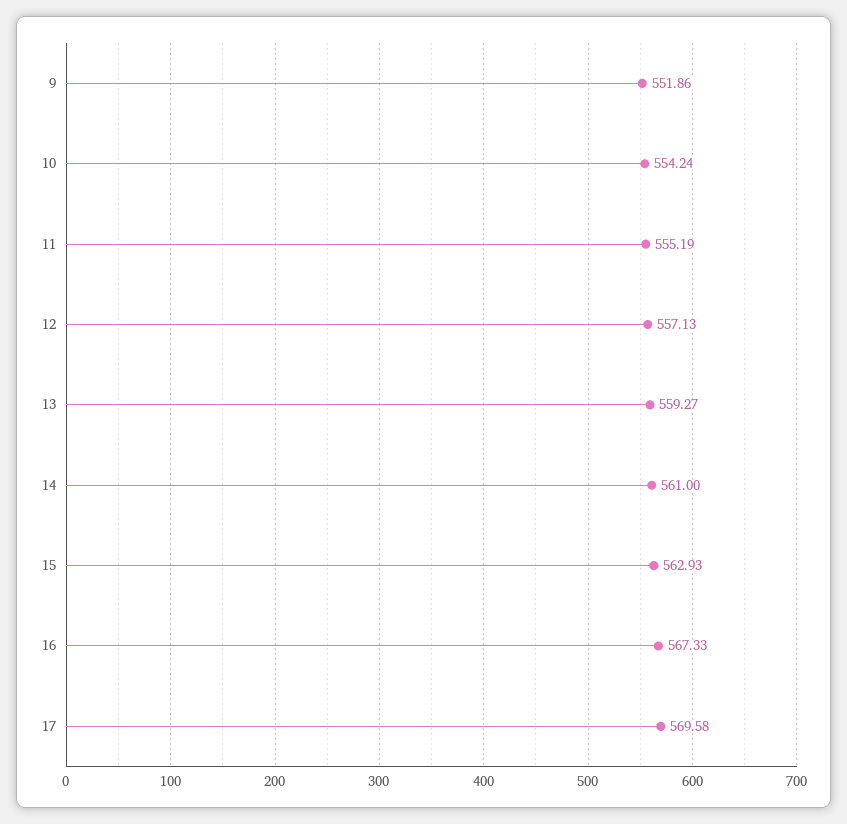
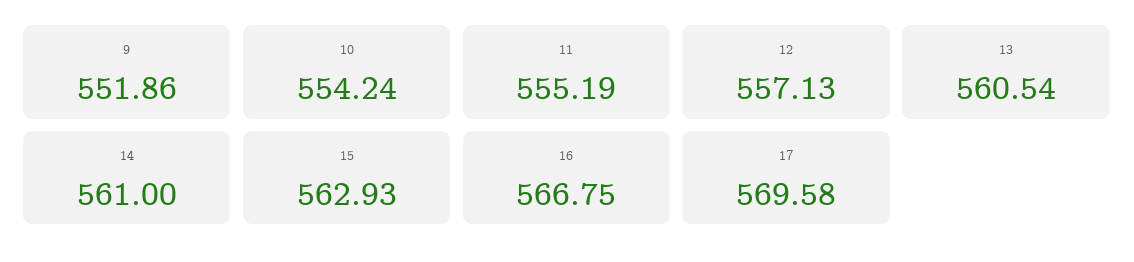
  {
    "9": 551.86,
    "10": 554.24,
    "11": 555.19,
    "12": 557.13,
-   "13": 559.27,
+   "13": 560.54,
    "14": 561,
    "15": 562.93,
-   "16": 567.33,
+   "16": 566.75,
    "17": 569.58
  }

